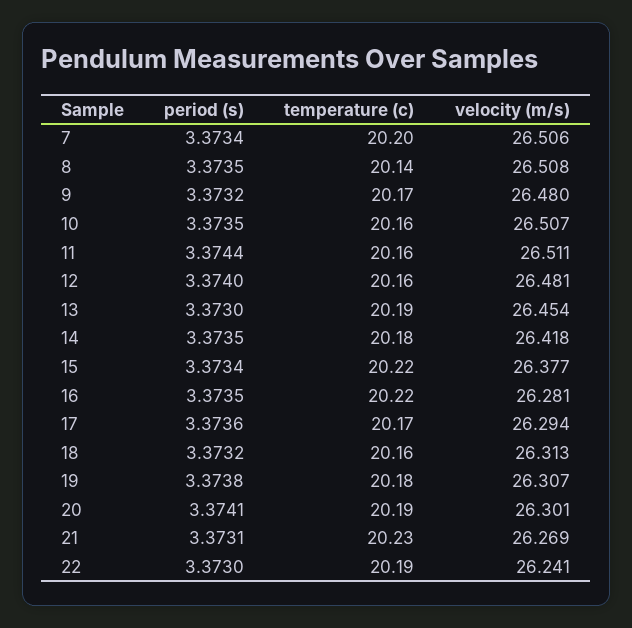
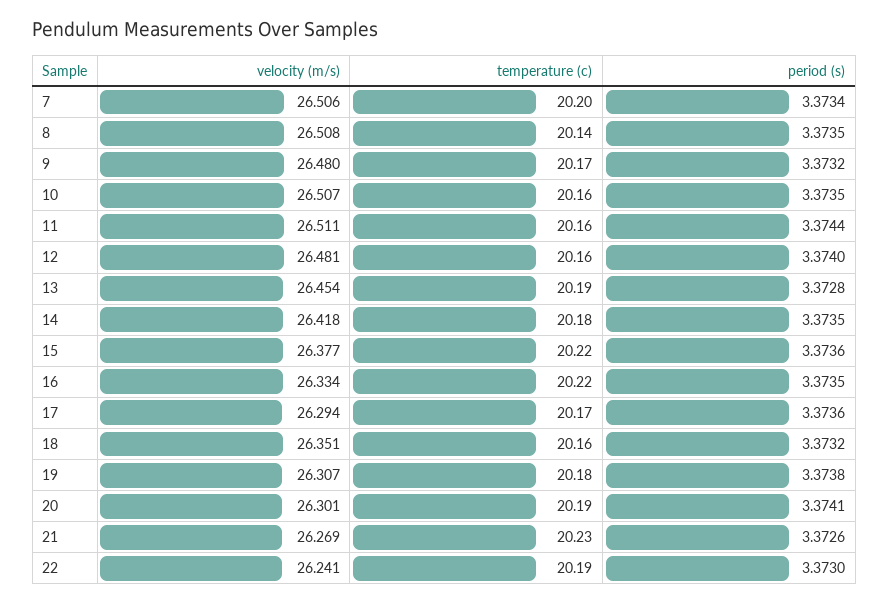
  {
    "period (s)": {
      "7": 3.3734,
      "8": 3.3735,
      "9": 3.3732,
      "10": 3.3735,
      "11": 3.3744,
      "12": 3.374,
-     "13": 3.373,
+     "13": 3.3728,
      "14": 3.3735,
-     "15": 3.3734,
+     "15": 3.3736,
      "16": 3.3735,
      "17": 3.3736,
      "18": 3.3732,
      "19": 3.3738,
      "20": 3.3741,
-     "21": 3.3731,
+     "21": 3.3726,
      "22": 3.373
    },
    "temperature (c)": {
      "7": 20.2,
      "8": 20.14,
      "9": 20.17,
      "10": 20.16,
      "11": 20.16,
      "12": 20.16,
      "13": 20.19,
      "14": 20.18,
      "15": 20.22,
      "16": 20.22,
      "17": 20.17,
      "18": 20.16,
      "19": 20.18,
      "20": 20.19,
      "21": 20.23,
      "22": 20.19
    },
    "velocity (m/s)": {
      "7": 26.506,
      "8": 26.508,
      "9": 26.48,
      "10": 26.507,
      "11": 26.511,
      "12": 26.481,
      "13": 26.454,
      "14": 26.418,
      "15": 26.377,
-     "16": 26.281,
+     "16": 26.334,
      "17": 26.294,
-     "18": 26.313,
+     "18": 26.351,
      "19": 26.307,
      "20": 26.301,
      "21": 26.269,
      "22": 26.241
    }
  }

